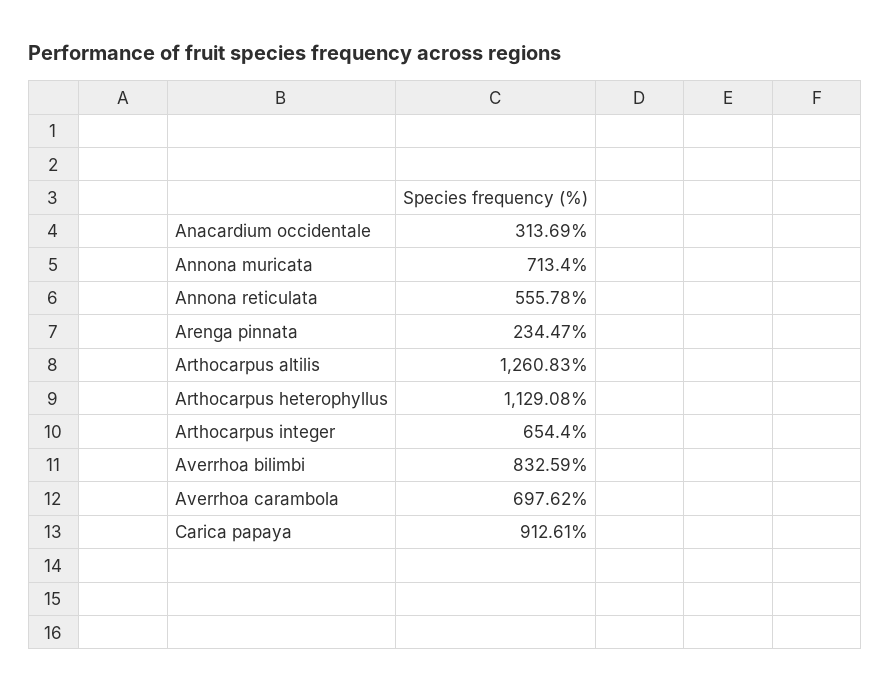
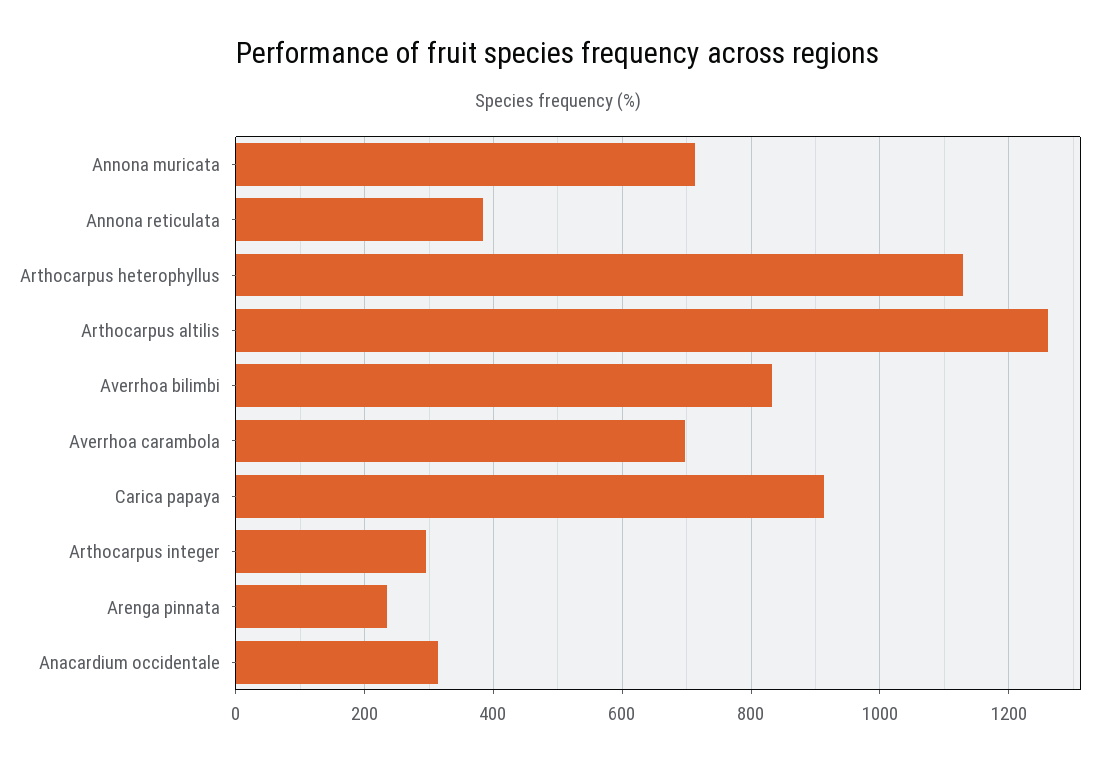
  {
    "Anacardium occidentale": 313.69,
    "Annona muricata": 713.4,
-   "Annona reticulata": 555.78,
+   "Annona reticulata": 380,
    "Arenga pinnata": 234.47,
    "Arthocarpus altilis": 1260.83,
    "Arthocarpus heterophyllus": 1129.08,
-   "Arthocarpus integer": 654.4,
+   "Arthocarpus integer": 300,
    "Averrhoa bilimbi": 832.59,
    "Averrhoa carambola": 697.62,
    "Carica papaya": 912.61
  }

